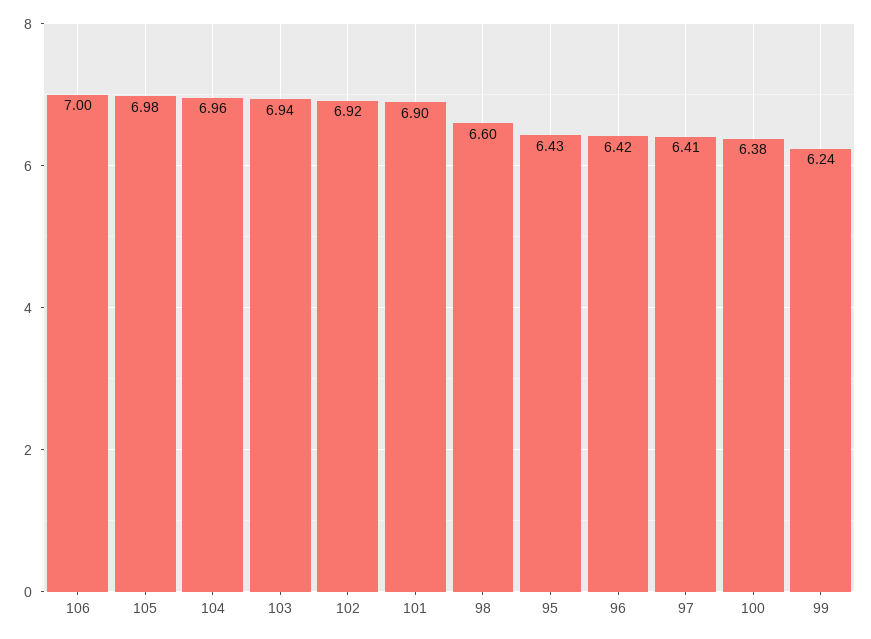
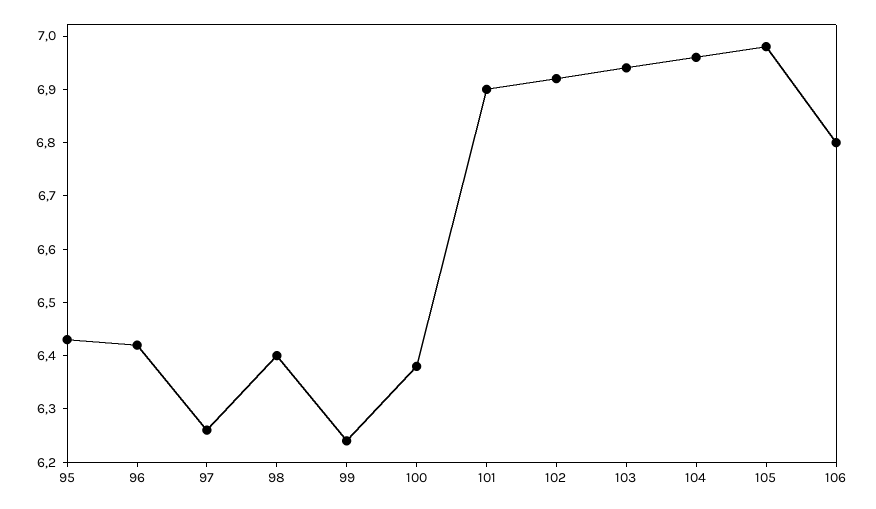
  {
-   "106": 7,
+   "106": 6.8,
    "105": 6.98,
    "104": 6.96,
    "103": 6.94,
    "102": 6.92,
    "101": 6.9,
-   "98": 6.6,
+   "98": 6.4,
    "95": 6.43,
    "96": 6.42,
-   "97": 6.41,
+   "97": 6.25,
    "100": 6.38,
    "99": 6.24
  }

